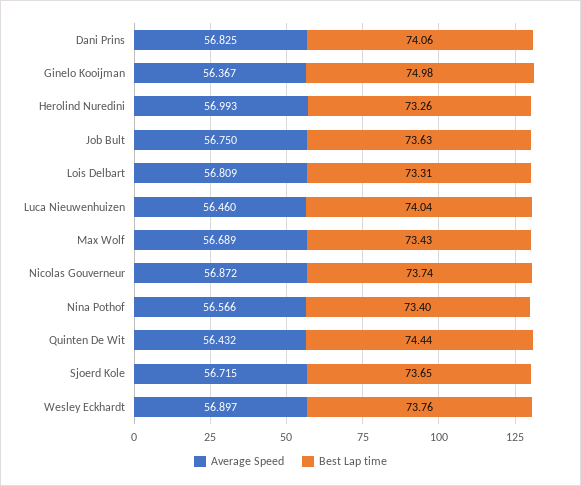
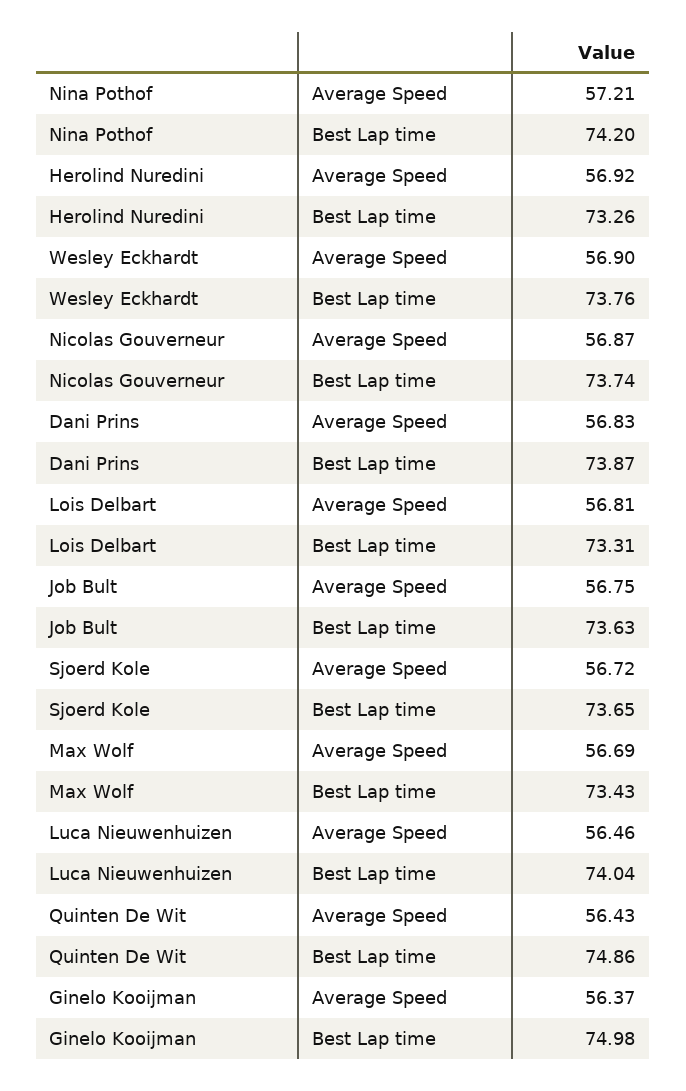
  {
    "Average Speed": {
      "Dani Prins": 56.825,
      "Ginelo Kooijman": 56.367,
-     "Herolind Nuredini": 56.993,
+     "Herolind Nuredini": 56.92,
      "Job Bult": 56.75,
      "Lois Delbart": 56.809,
      "Luca Nieuwenhuizen": 56.46,
      "Max Wolf": 56.689,
      "Nicolas Gouverneur": 56.872,
-     "Nina Pothof": 56.566,
+     "Nina Pothof": 57.21,
      "Quinten De Wit": 56.432,
      "Sjoerd Kole": 56.715,
      "Wesley Eckhardt": 56.897
    },
    "Best Lap time": {
-     "Dani Prins": 74.06,
+     "Dani Prins": 73.87,
      "Ginelo Kooijman": 74.98,
      "Herolind Nuredini": 73.26,
      "Job Bult": 73.63,
      "Lois Delbart": 73.31,
      "Luca Nieuwenhuizen": 74.04,
      "Max Wolf": 73.43,
      "Nicolas Gouverneur": 73.74,
-     "Nina Pothof": 73.4,
+     "Nina Pothof": 74.2,
-     "Quinten De Wit": 74.44,
+     "Quinten De Wit": 74.86,
      "Sjoerd Kole": 73.65,
      "Wesley Eckhardt": 73.76
    }
  }

